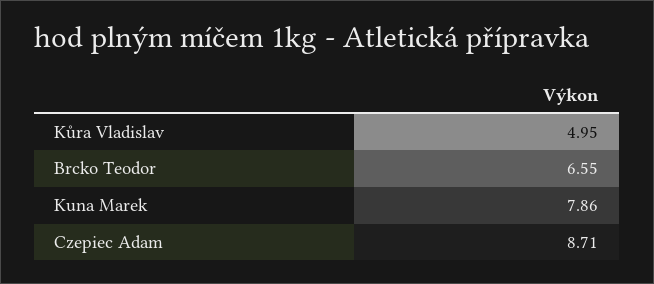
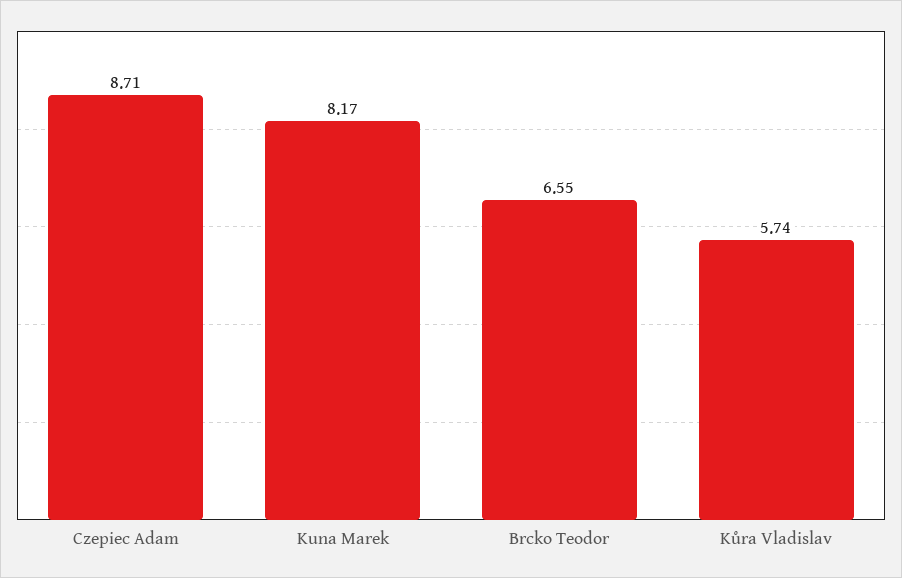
  {
-   "Kůra Vladislav": 4.95,
+   "Kůra Vladislav": 5.74,
    "Brcko Teodor": 6.55,
-   "Kuna Marek": 7.86,
+   "Kuna Marek": 8.17,
    "Czepiec Adam": 8.71
  }

